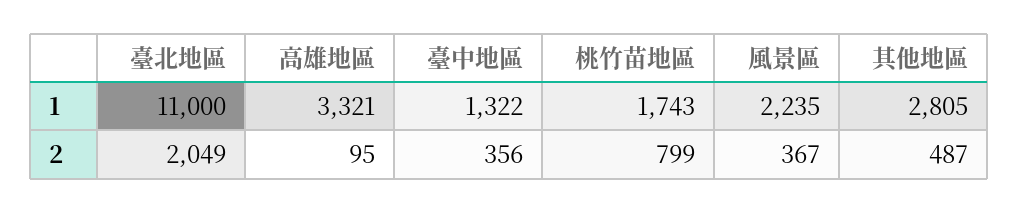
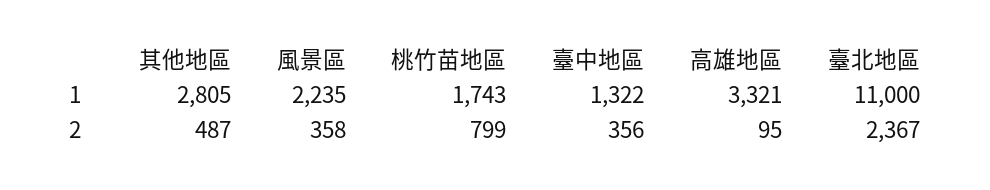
  {
    "臺北地區": {
      "1": 11000,
-     "2": 2049
+     "2": 2367
    },
    "高雄地區": {
      "1": 3321,
      "2": 95
    },
    "臺中地區": {
      "1": 1322,
      "2": 356
    },
    "桃竹苗地區": {
      "1": 1743,
      "2": 799
    },
    "風景區": {
      "1": 2235,
-     "2": 367
+     "2": 358
    },
    "其他地區": {
      "1": 2805,
      "2": 487
    }
  }

